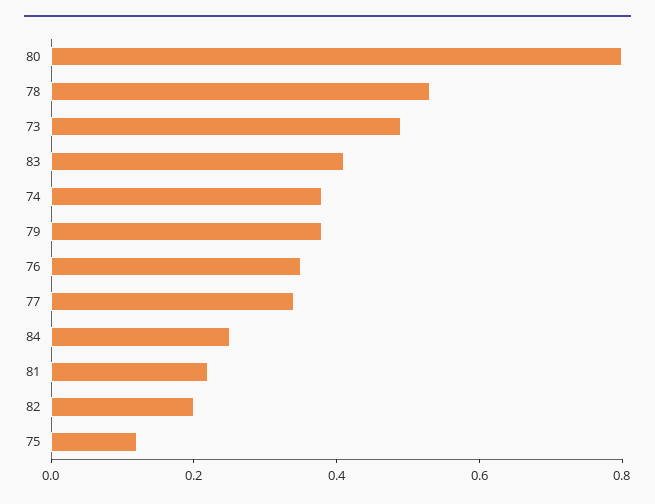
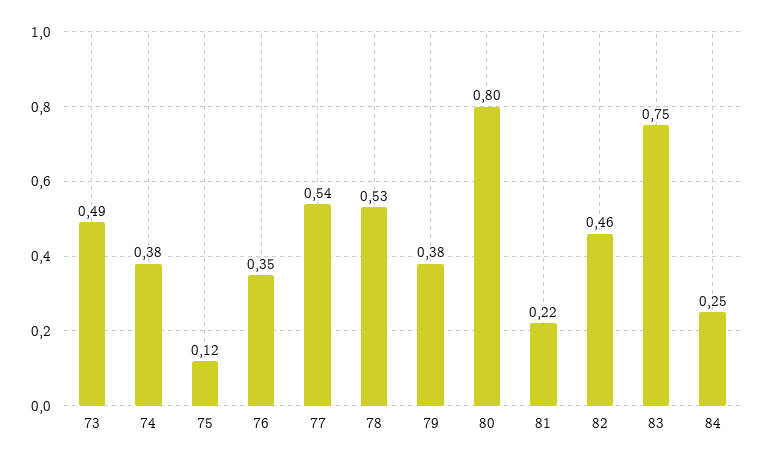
  {
    "80": 0.8,
    "78": 0.53,
    "73": 0.49,
-   "83": 0.4,
+   "83": 0.75,
    "74": 0.38,
    "79": 0.38,
    "76": 0.35,
-   "77": 0.35,
+   "77": 0.54,
    "84": 0.25,
    "81": 0.22,
-   "82": 0.2,
+   "82": 0.46,
    "75": 0.12
  }

